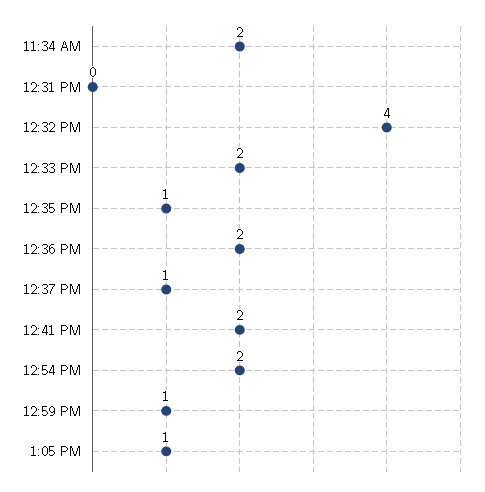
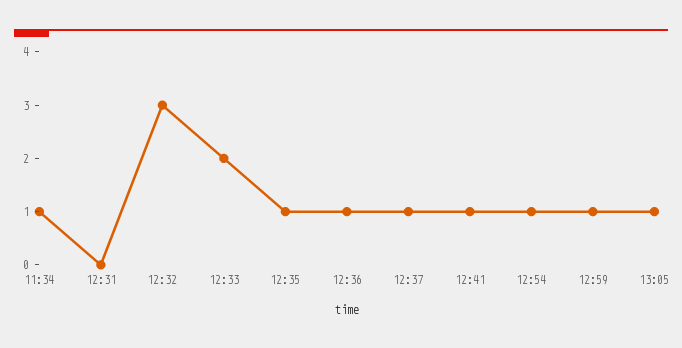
  {
-   "11:34 AM": 2,
+   "11:34 AM": 1,
    "12:31 PM": 0,
-   "12:32 PM": 4,
+   "12:32 PM": 3,
    "12:33 PM": 2,
    "12:35 PM": 1,
-   "12:36 PM": 2,
+   "12:36 PM": 1,
    "12:37 PM": 1,
-   "12:41 PM": 2,
+   "12:41 PM": 1,
-   "12:54 PM": 2,
+   "12:54 PM": 1,
    "12:59 PM": 1,
    "1:05 PM": 1
  }

